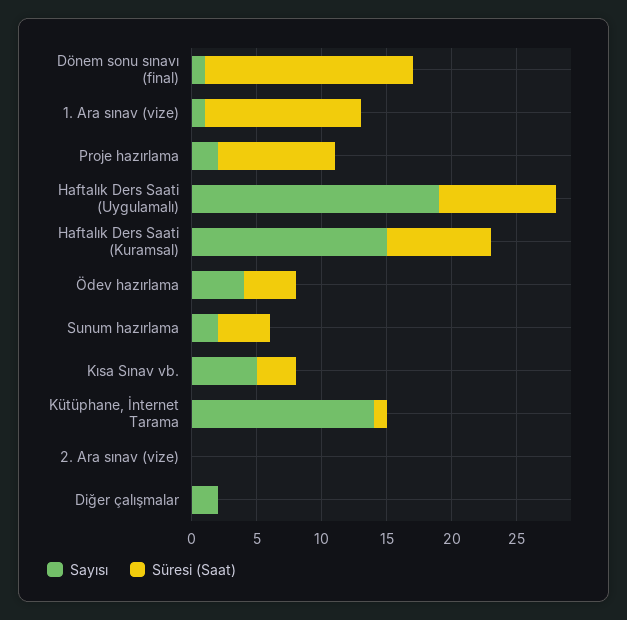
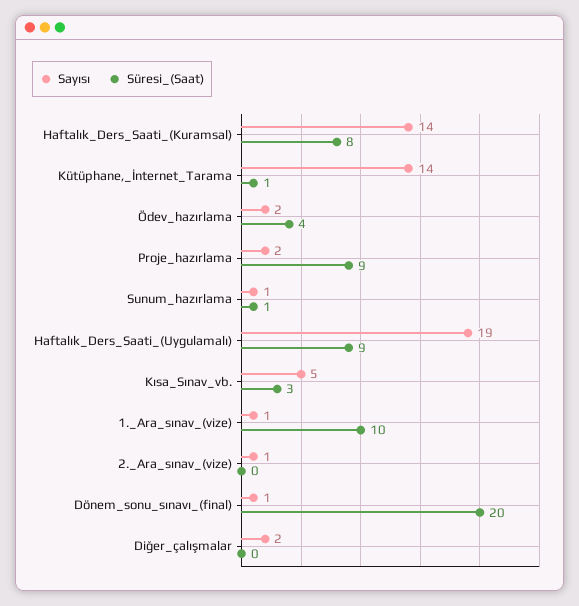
  {
    "Sayısı": {
      "Dönem sonu sınavı (final)": 1,
      "1. Ara sınav (vize)": 1,
      "Proje hazırlama": 2,
      "Haftalık Ders Saati (Uygulamalı)": 19,
-     "Haftalık Ders Saati (Kuramsal)": 15,
+     "Haftalık Ders Saati (Kuramsal)": 14,
-     "Ödev hazırlama": 4,
+     "Ödev hazırlama": 2,
-     "Sunum hazırlama": 2,
+     "Sunum hazırlama": 1,
      "Kısa Sınav vb.": 5,
      "Kütüphane, İnternet Tarama": 14,
-     "2. Ara sınav (vize)": 0,
+     "2. Ara sınav (vize)": 1,
      "Diğer çalışmalar": 2
    },
    "Süresi (Saat)": {
-     "Dönem sonu sınavı (final)": 16,
+     "Dönem sonu sınavı (final)": 20,
-     "1. Ara sınav (vize)": 12,
+     "1. Ara sınav (vize)": 10,
      "Proje hazırlama": 9,
      "Haftalık Ders Saati (Uygulamalı)": 9,
      "Haftalık Ders Saati (Kuramsal)": 8,
      "Ödev hazırlama": 4,
-     "Sunum hazırlama": 4,
+     "Sunum hazırlama": 1,
      "Kısa Sınav vb.": 3,
      "Kütüphane, İnternet Tarama": 1,
      "2. Ara sınav (vize)": 0,
      "Diğer çalışmalar": 0
    }
  }

